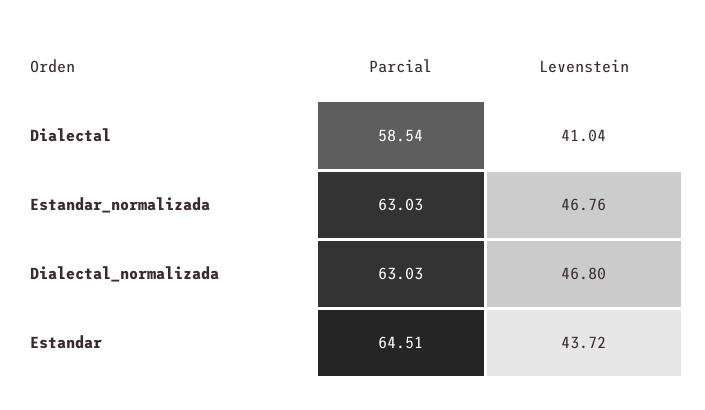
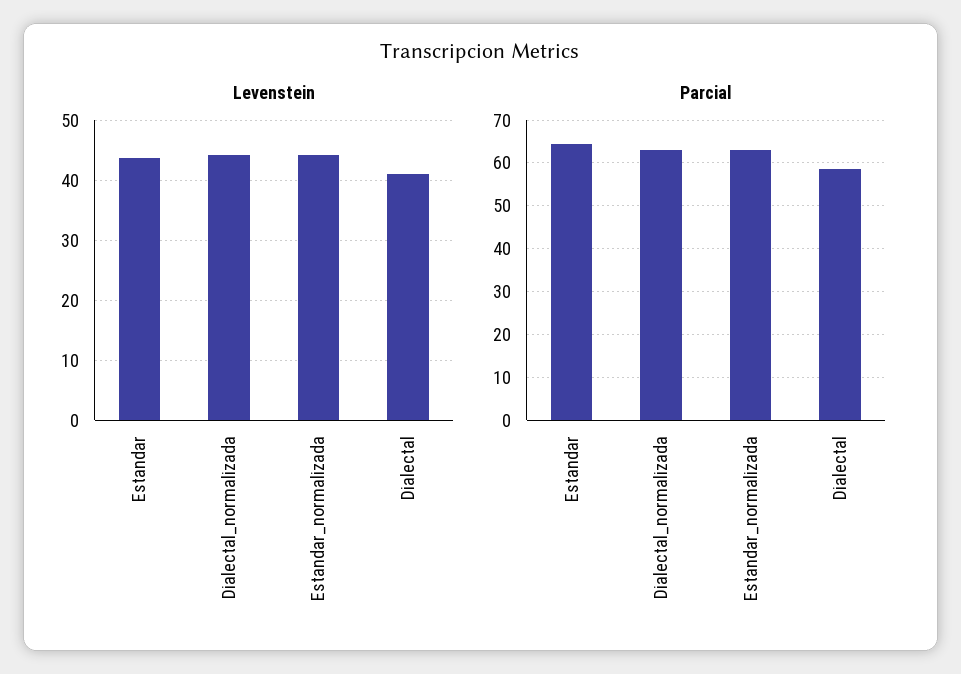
  {
    "Parcial": {
      "Dialectal": 58.54,
      "Estandar_normalizada": 63.03,
      "Dialectal_normalizada": 63.03,
      "Estandar": 64.51
    },
    "Levenstein": {
      "Dialectal": 41.04,
-     "Estandar_normalizada": 46.76,
+     "Estandar_normalizada": 44,
-     "Dialectal_normalizada": 46.8,
+     "Dialectal_normalizada": 44,
      "Estandar": 43.72
    }
  }

